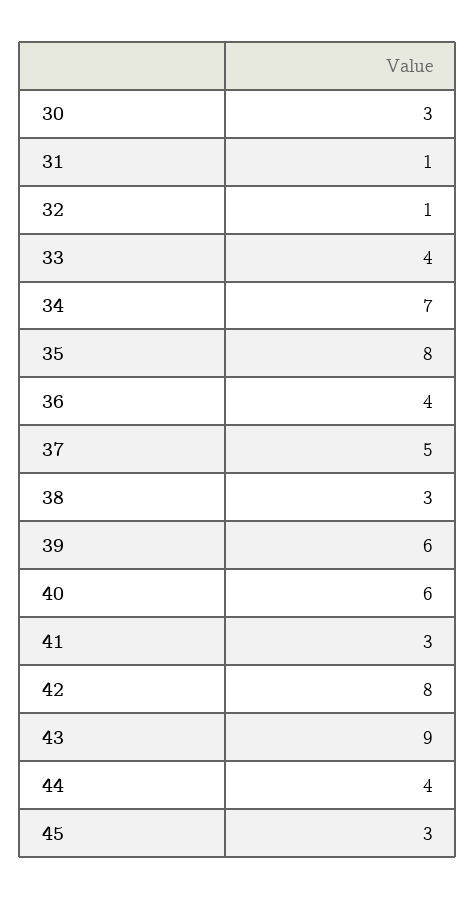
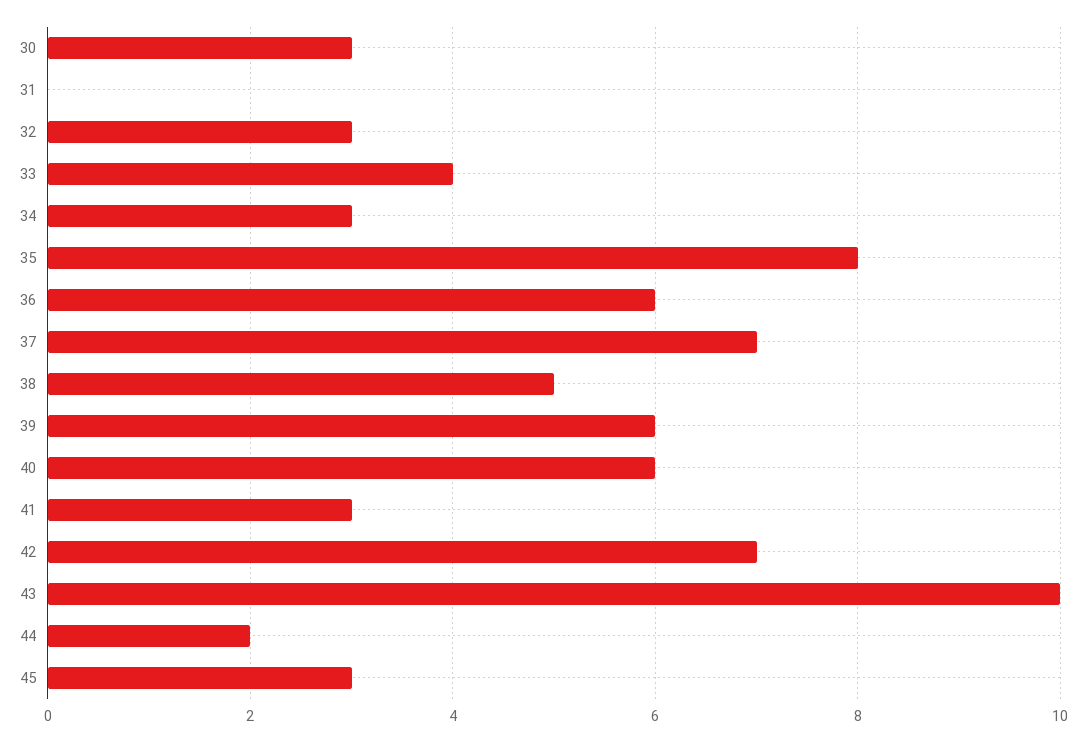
  {
    "30": 3,
-   "31": 1,
+   "31": 0,
-   "32": 1,
+   "32": 3,
    "33": 4,
-   "34": 7,
+   "34": 3,
    "35": 8,
-   "36": 4,
+   "36": 6,
-   "37": 5,
+   "37": 7,
-   "38": 3,
+   "38": 5,
    "39": 6,
    "40": 6,
    "41": 3,
-   "42": 8,
+   "42": 7,
-   "43": 9,
+   "43": 10,
-   "44": 4,
+   "44": 2,
    "45": 3
  }

